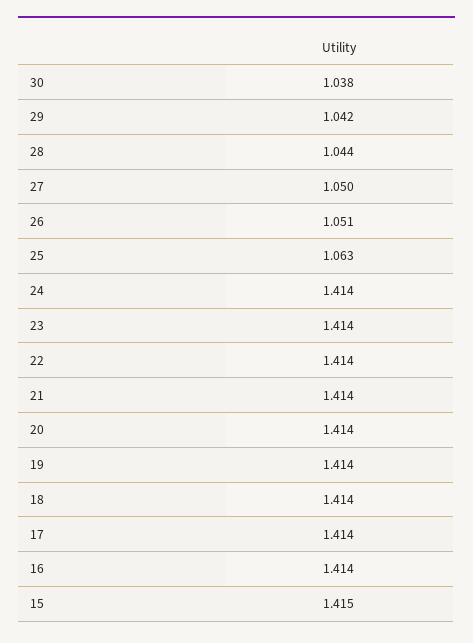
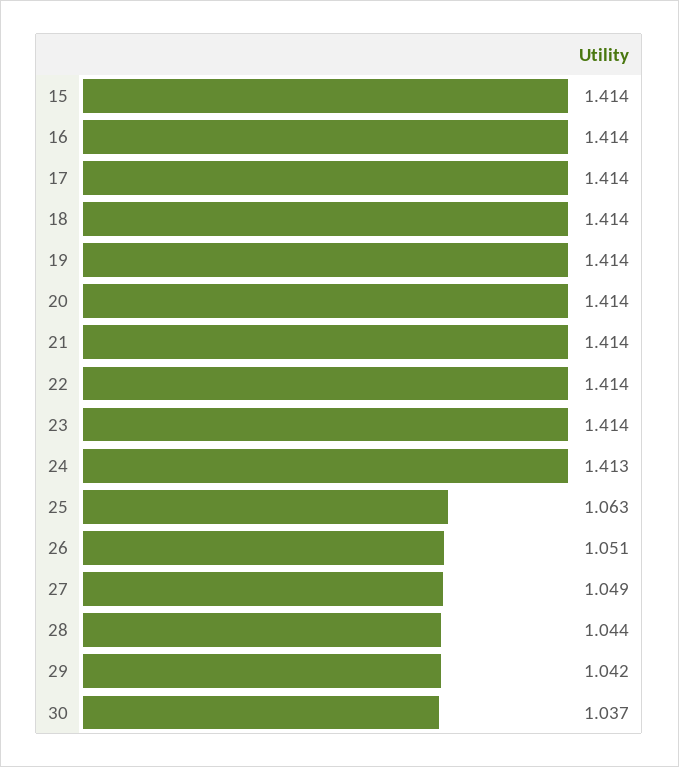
  {
-   "30": 1.038,
+   "30": 1.037,
    "29": 1.042,
    "28": 1.044,
-   "27": 1.05,
+   "27": 1.049,
    "26": 1.051,
    "25": 1.063,
-   "24": 1.414,
+   "24": 1.413,
    "23": 1.414,
    "22": 1.414,
    "21": 1.414,
    "20": 1.414,
    "19": 1.414,
    "18": 1.414,
    "17": 1.414,
    "16": 1.414,
-   "15": 1.415
+   "15": 1.414
  }

